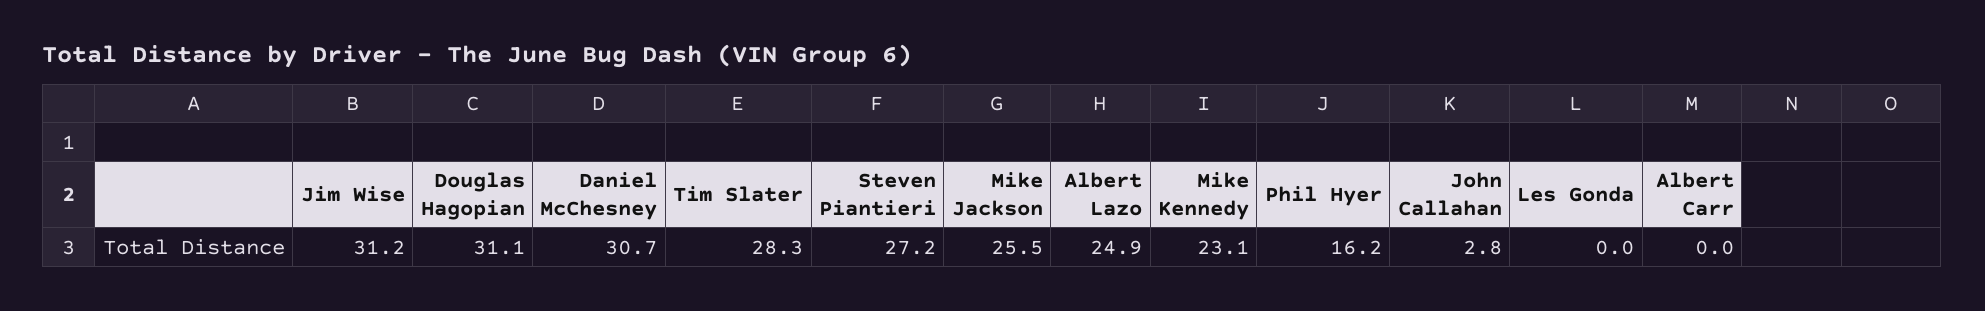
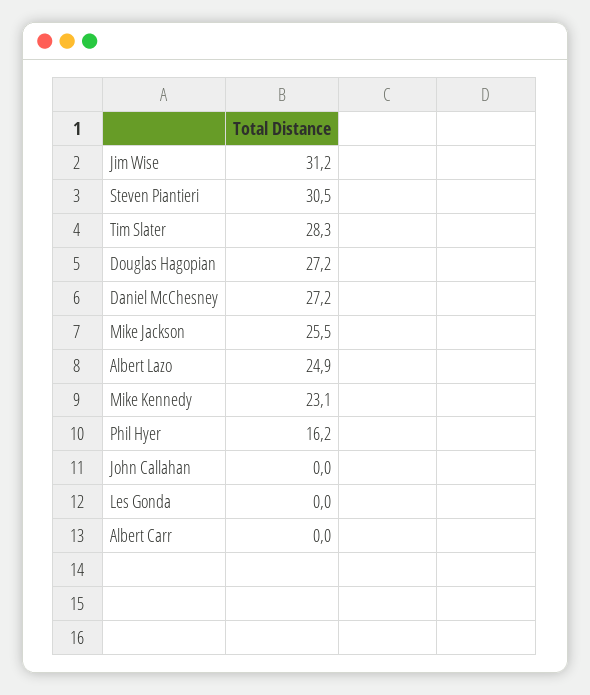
  {
    "Jim Wise": 31.2,
-   "Douglas Hagopian": 31.1,
+   "Douglas Hagopian": 27.2,
-   "Daniel McChesney": 30.7,
+   "Daniel McChesney": 27.2,
    "Tim Slater": 28.3,
-   "Steven Piantieri": 27.2,
+   "Steven Piantieri": 30.5,
    "Mike Jackson": 25.5,
    "Albert Lazo": 24.9,
    "Mike Kennedy": 23.1,
    "Phil Hyer": 16.2,
-   "John Callahan": 2.8,
+   "John Callahan": 0,
    "Les Gonda": 0,
    "Albert Carr": 0
  }

